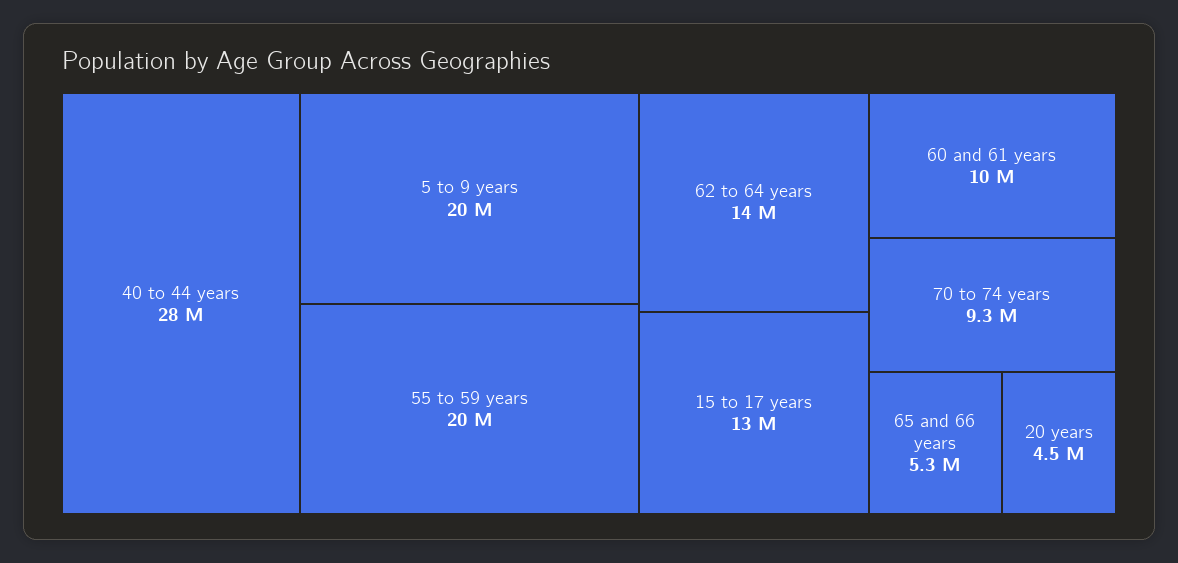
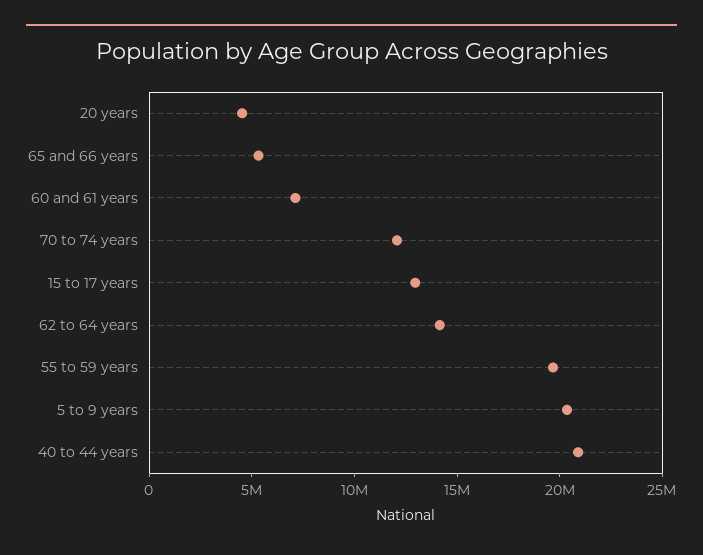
  {
-   "40 to 44 years": 28000000,
+   "40 to 44 years": 21000000,
    "5 to 9 years": 20000000,
    "55 to 59 years": 20000000,
    "62 to 64 years": 14000000,
    "15 to 17 years": 13000000,
-   "60 and 61 years": 10000000,
+   "60 and 61 years": 7000000,
-   "70 to 74 years": 9300000,
+   "70 to 74 years": 12000000,
    "65 and 66 years": 5300000,
    "20 years": 4500000
  }

